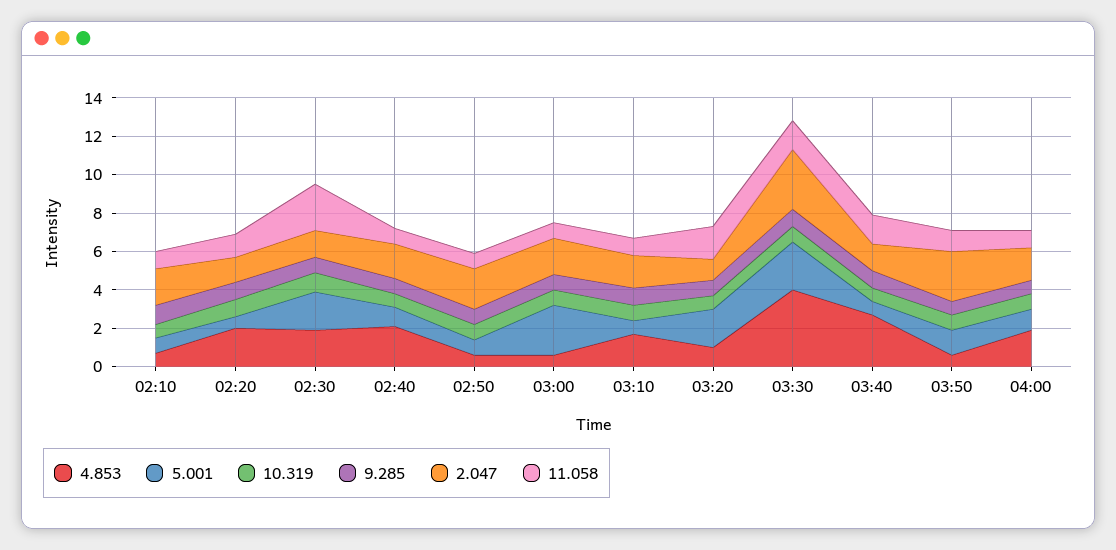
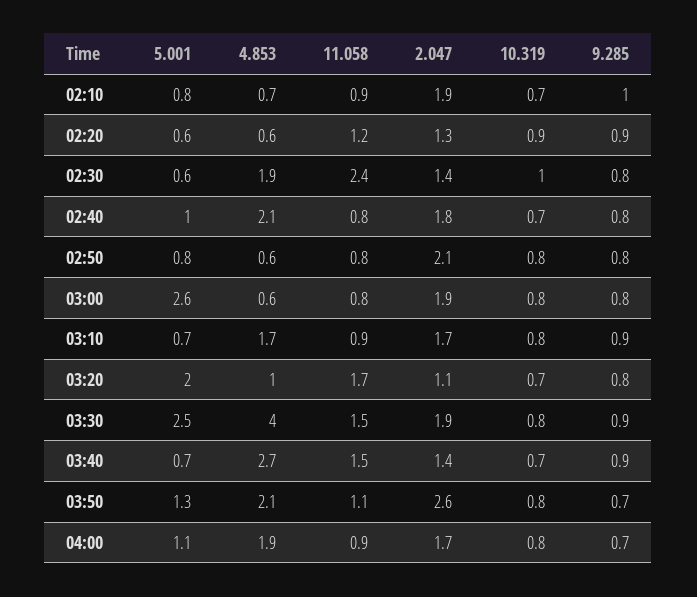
  {
    "4.853": {
      "02:10": 0.7,
-     "02:20": 2,
+     "02:20": 0.6,
      "02:30": 1.9,
      "02:40": 2.1,
      "02:50": 0.6,
      "03:00": 0.6,
      "03:10": 1.7,
      "03:20": 1,
      "03:30": 4,
      "03:40": 2.7,
-     "03:50": 0.5,
+     "03:50": 2.1,
      "04:00": 1.9
    },
    "5.001": {
      "02:10": 0.8,
      "02:20": 0.6,
-     "02:30": 2,
+     "02:30": 0.6,
      "02:40": 1,
      "02:50": 0.8,
      "03:00": 2.6,
      "03:10": 0.7,
      "03:20": 2,
      "03:30": 2.5,
      "03:40": 0.7,
      "03:50": 1.3,
      "04:00": 1.1
    },
    "10.319": {
      "02:10": 0.7,
      "02:20": 0.9,
      "02:30": 1,
      "02:40": 0.7,
      "02:50": 0.8,
      "03:00": 0.8,
      "03:10": 0.8,
      "03:20": 0.7,
      "03:30": 0.8,
      "03:40": 0.7,
      "03:50": 0.8,
      "04:00": 0.8
    },
    "9.285": {
      "02:10": 1,
      "02:20": 0.9,
      "02:30": 0.8,
      "02:40": 0.8,
      "02:50": 0.8,
      "03:00": 0.8,
      "03:10": 0.9,
      "03:20": 0.8,
      "03:30": 0.9,
      "03:40": 0.9,
      "03:50": 0.7,
      "04:00": 0.7
    },
    "2.047": {
      "02:10": 1.9,
      "02:20": 1.3,
      "02:30": 1.4,
      "02:40": 1.8,
      "02:50": 2.1,
      "03:00": 1.9,
      "03:10": 1.7,
      "03:20": 1.1,
-     "03:30": 3,
+     "03:30": 1.9,
      "03:40": 1.4,
      "03:50": 2.6,
      "04:00": 1.7
    },
    "11.058": {
      "02:10": 0.9,
      "02:20": 1.2,
      "02:30": 2.4,
      "02:40": 0.8,
      "02:50": 0.8,
      "03:00": 0.8,
      "03:10": 0.9,
      "03:20": 1.7,
      "03:30": 1.5,
      "03:40": 1.5,
      "03:50": 1.1,
      "04:00": 0.9
    }
  }

